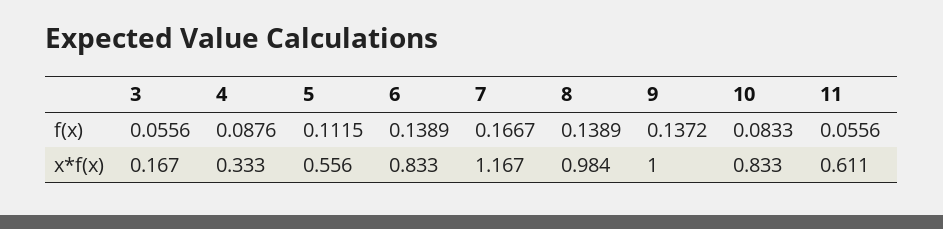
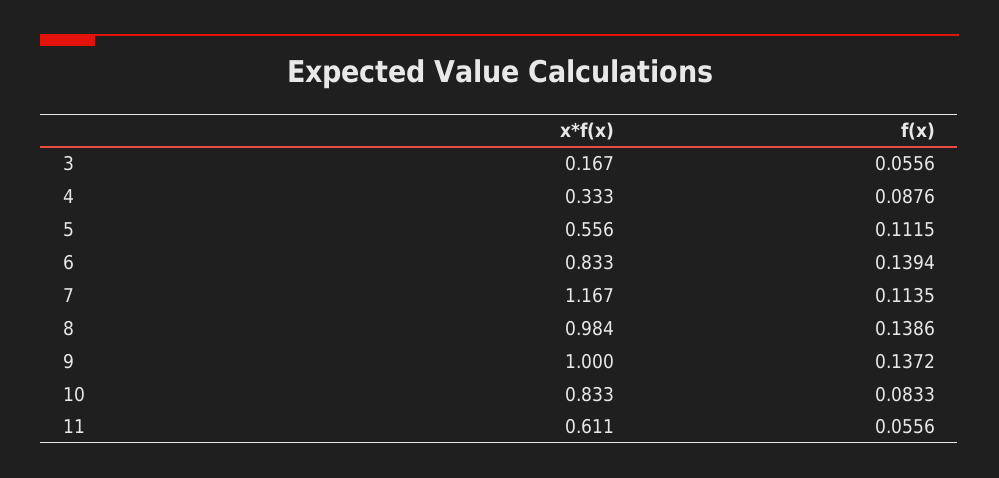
  {
    "3": {
      "f(x)": 0.0556,
      "x*f(x)": 0.167
    },
    "4": {
      "f(x)": 0.0876,
      "x*f(x)": 0.333
    },
    "5": {
      "f(x)": 0.1115,
      "x*f(x)": 0.556
    },
    "6": {
-     "f(x)": 0.1389,
+     "f(x)": 0.1394,
      "x*f(x)": 0.833
    },
    "7": {
-     "f(x)": 0.1667,
+     "f(x)": 0.1135,
      "x*f(x)": 1.167
    },
    "8": {
-     "f(x)": 0.1389,
+     "f(x)": 0.1386,
      "x*f(x)": 0.984
    },
    "9": {
      "f(x)": 0.1372,
      "x*f(x)": 1
    },
    "10": {
      "f(x)": 0.0833,
      "x*f(x)": 0.833
    },
    "11": {
      "f(x)": 0.0556,
      "x*f(x)": 0.611
    }
  }

